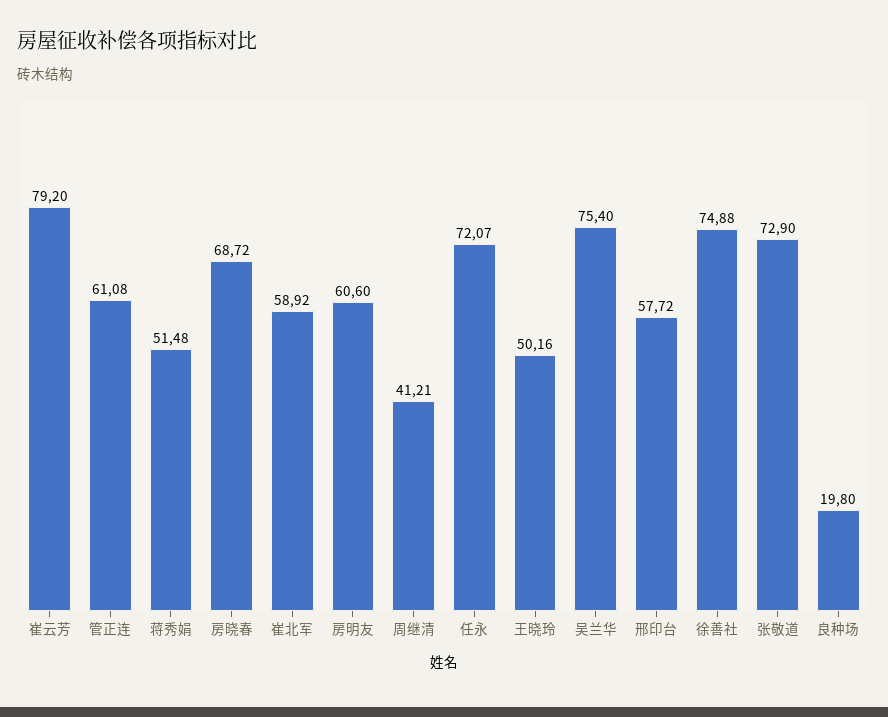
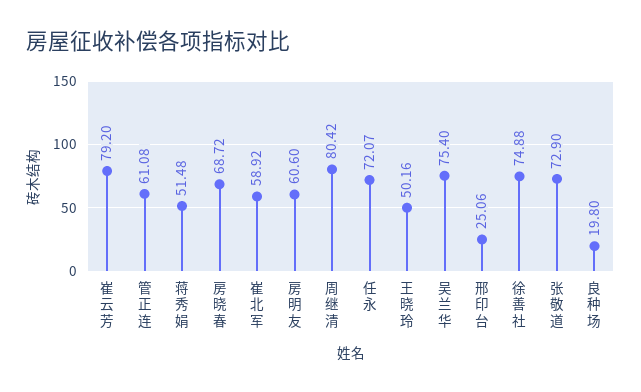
  {
    "崔云芳": 79.2,
    "管正连": 61.08,
    "蒋秀娟": 51.48,
    "房晓春": 68.72,
    "崔北军": 58.92,
    "房明友": 60.6,
-   "周继清": 41.21,
+   "周继清": 80.42,
    "任永": 72.07,
    "王晓玲": 50.16,
    "吴兰华": 75.4,
-   "邢印台": 57.72,
+   "邢印台": 25.06,
    "徐善社": 74.88,
    "张敬道": 72.9,
    "良种场": 19.8
  }

